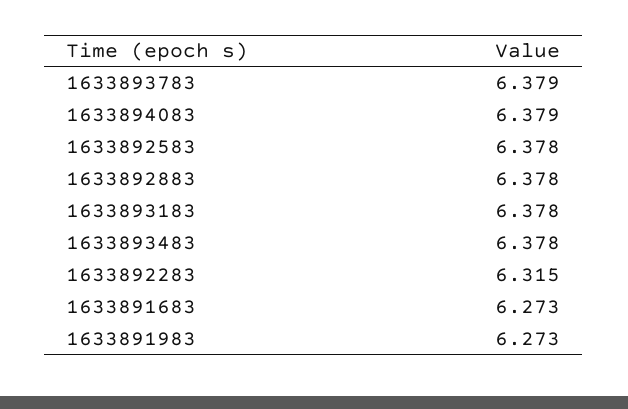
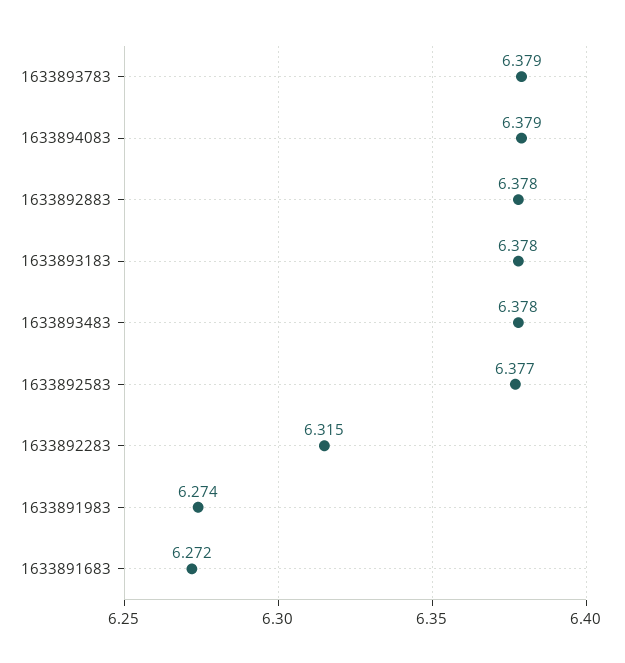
  {
    "1633893783": 6.379,
    "1633894083": 6.379,
-   "1633892583": 6.378,
+   "1633892583": 6.377,
    "1633892883": 6.378,
    "1633893183": 6.378,
    "1633893483": 6.378,
    "1633892283": 6.315,
-   "1633891683": 6.273,
+   "1633891683": 6.272,
-   "1633891983": 6.273
+   "1633891983": 6.274
  }

